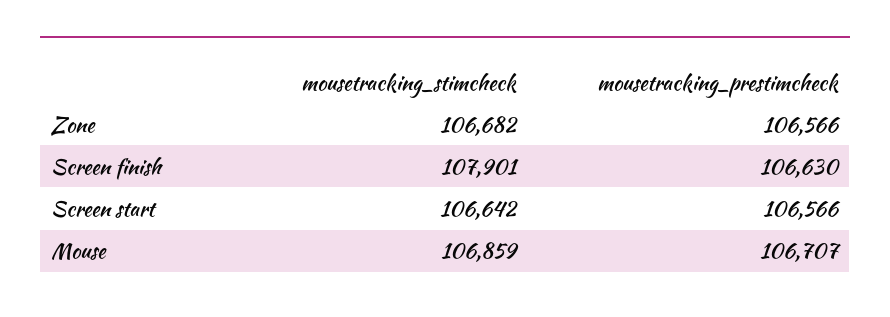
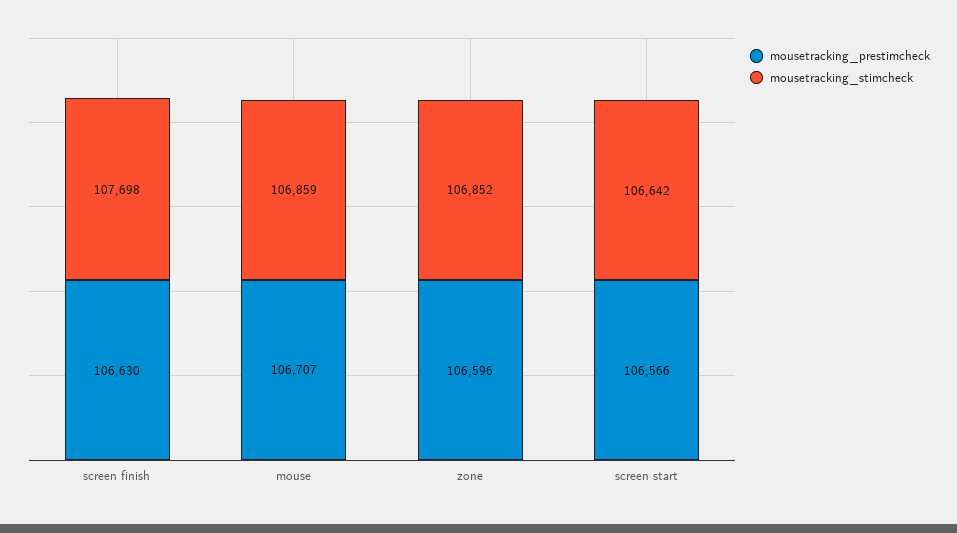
  {
    "mousetracking_stimcheck": {
-     "Zone": 106682,
+     "Zone": 106852,
-     "Screen finish": 107901,
+     "Screen finish": 107698,
      "Screen start": 106642,
      "Mouse": 106859
    },
    "mousetracking_prestimcheck": {
-     "Zone": 106566,
+     "Zone": 106596,
      "Screen finish": 106630,
      "Screen start": 106566,
      "Mouse": 106707
    }
  }

